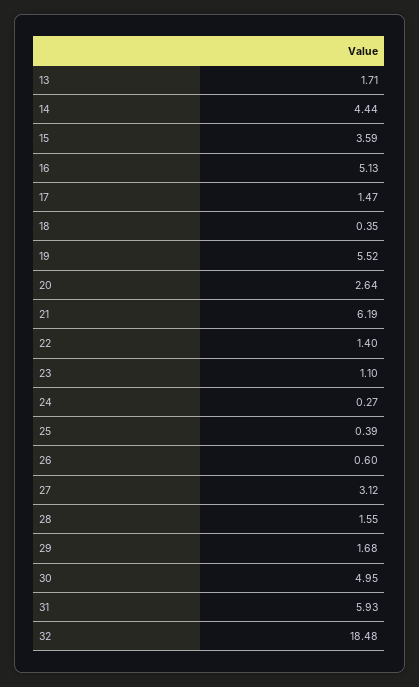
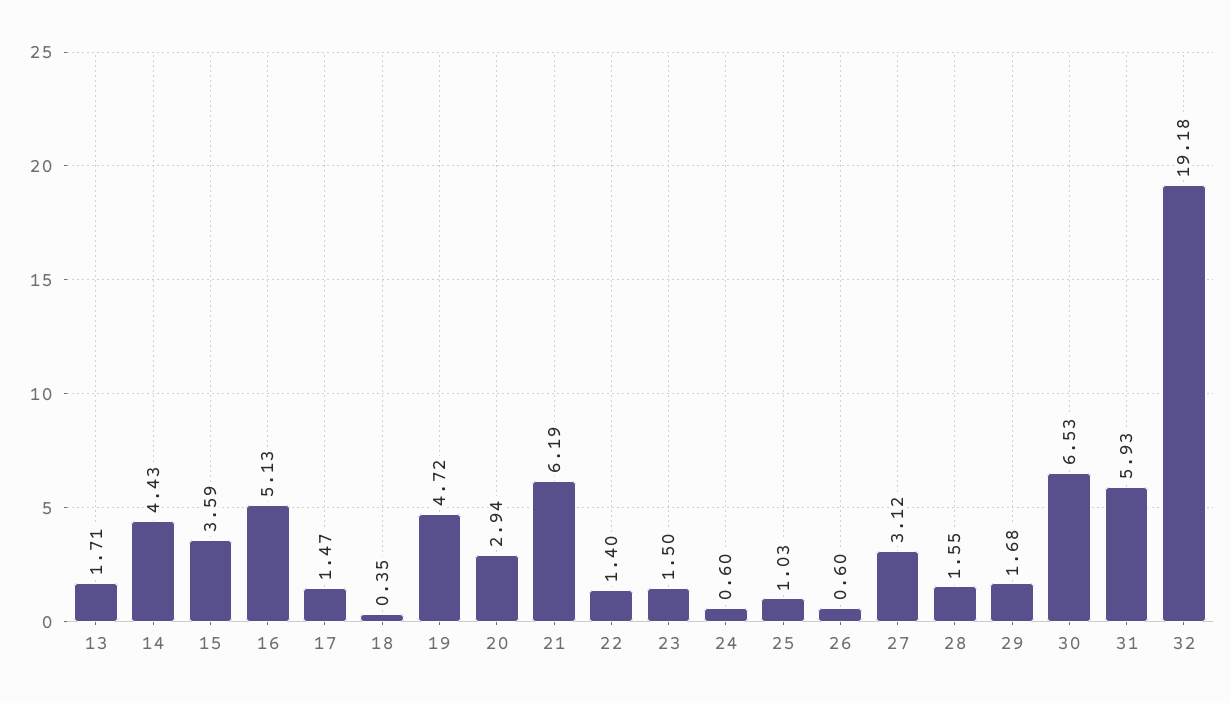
  {
    "13": 1.71,
-   "14": 4.44,
+   "14": 4.43,
    "15": 3.59,
    "16": 5.13,
    "17": 1.47,
    "18": 0.35,
-   "19": 5.52,
+   "19": 4.72,
-   "20": 2.64,
+   "20": 2.94,
    "21": 6.19,
    "22": 1.4,
-   "23": 1.1,
+   "23": 1.5,
-   "24": 0.27,
+   "24": 0.6,
-   "25": 0.39,
+   "25": 1.03,
    "26": 0.6,
    "27": 3.12,
    "28": 1.55,
    "29": 1.68,
-   "30": 4.95,
+   "30": 6.53,
    "31": 5.93,
-   "32": 18.48
+   "32": 19.18
  }

